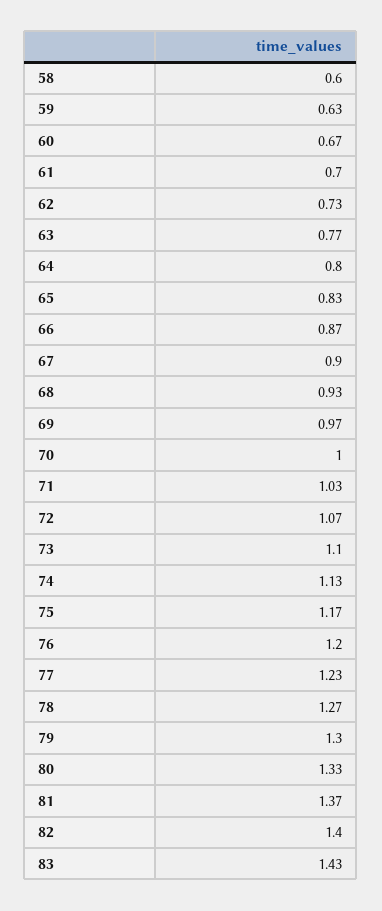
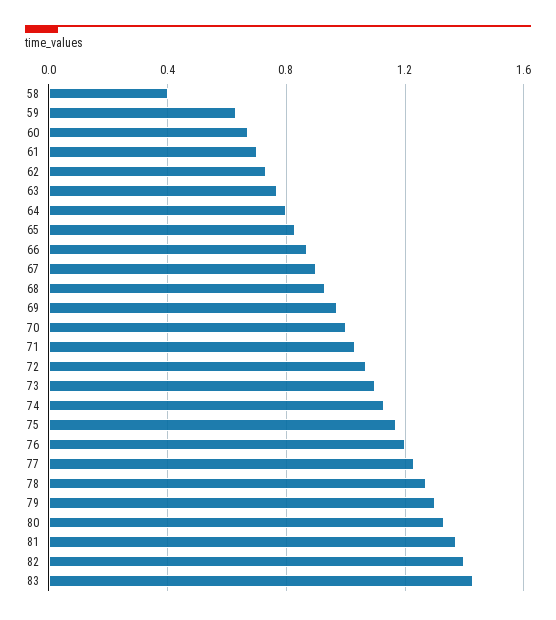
  {
-   "58": 0.6,
+   "58": 0.4,
    "59": 0.63,
    "60": 0.67,
    "61": 0.7,
    "62": 0.73,
    "63": 0.77,
    "64": 0.8,
    "65": 0.83,
    "66": 0.87,
    "67": 0.9,
    "68": 0.93,
    "69": 0.97,
    "70": 1,
    "71": 1.03,
    "72": 1.07,
    "73": 1.1,
    "74": 1.13,
    "75": 1.17,
    "76": 1.2,
    "77": 1.23,
    "78": 1.27,
    "79": 1.3,
    "80": 1.33,
    "81": 1.37,
    "82": 1.4,
    "83": 1.43
  }

